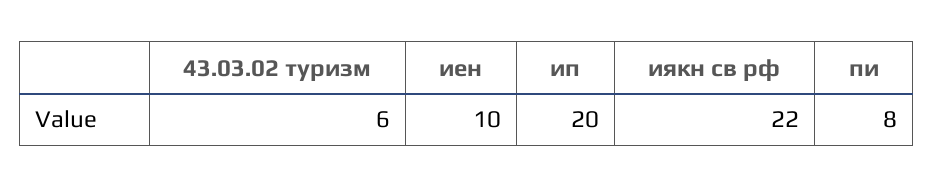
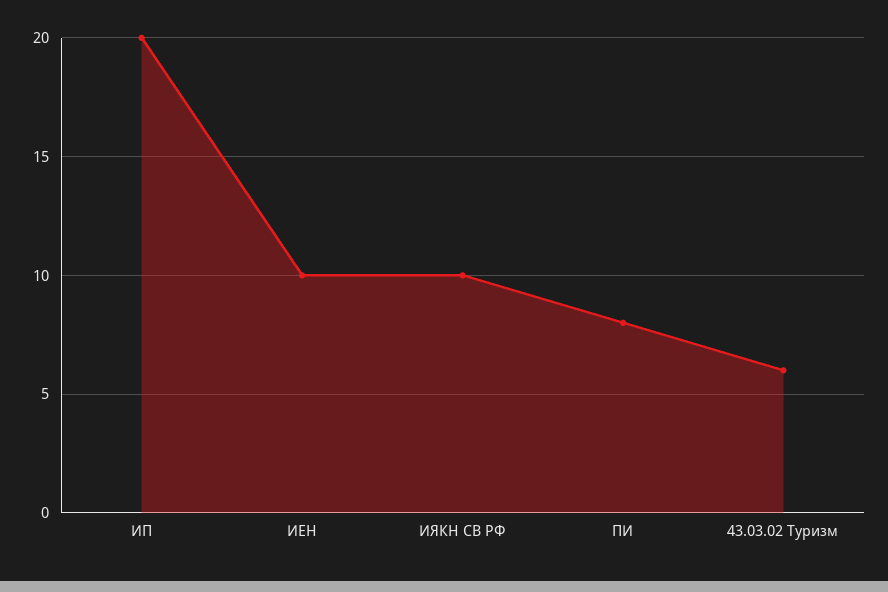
  {
    "43.03.02 туризм": 6,
    "иен": 10,
    "ип": 20,
-   "иякн св рф": 22,
+   "иякн св рф": 10,
    "пи": 8
  }

